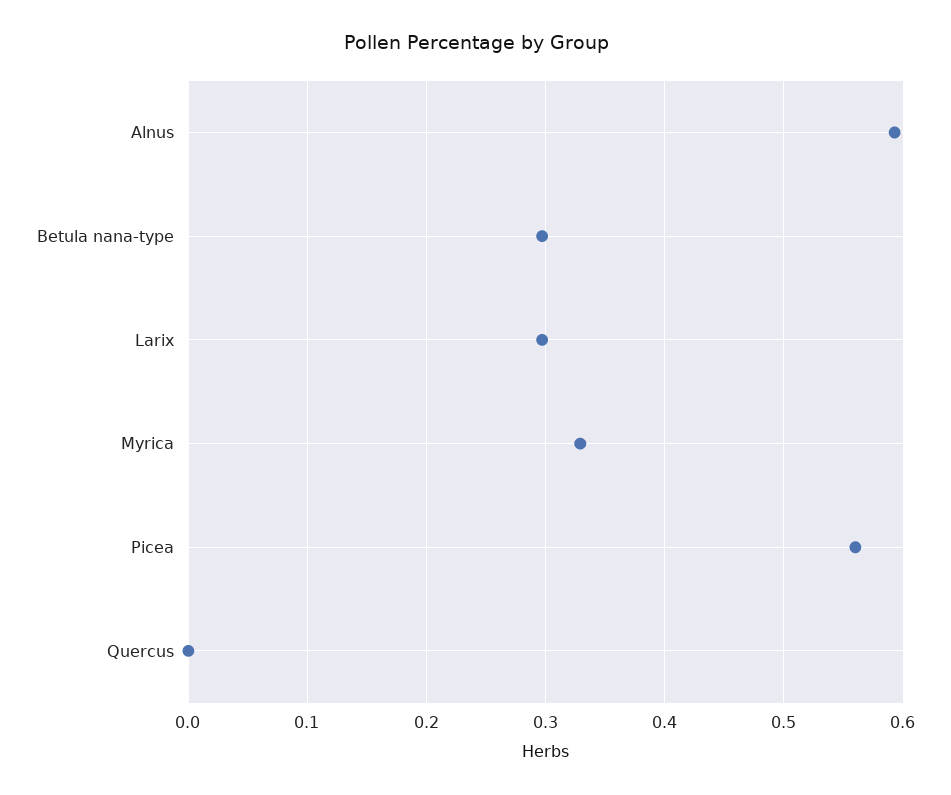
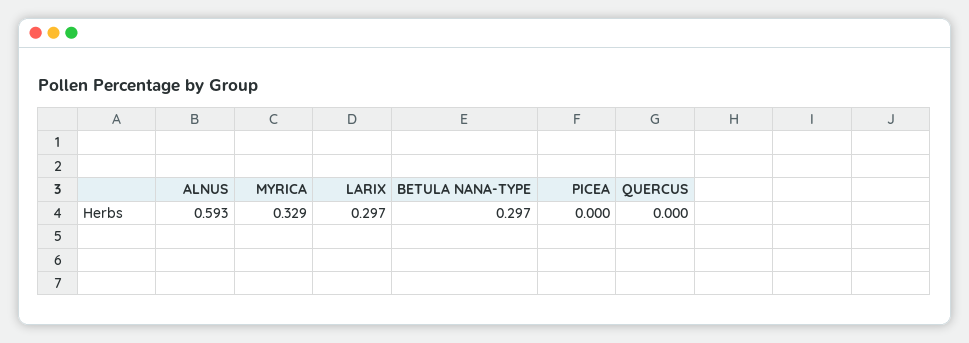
  {
    "Alnus": 0.593,
    "Betula nana-type": 0.297,
    "Larix": 0.297,
    "Myrica": 0.329,
-   "Picea": 0.56,
+   "Picea": 0,
    "Quercus": 0
  }

